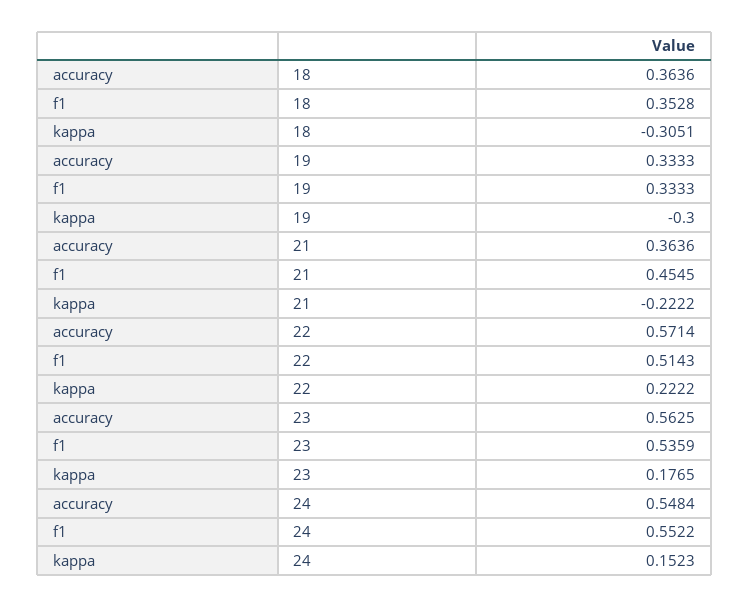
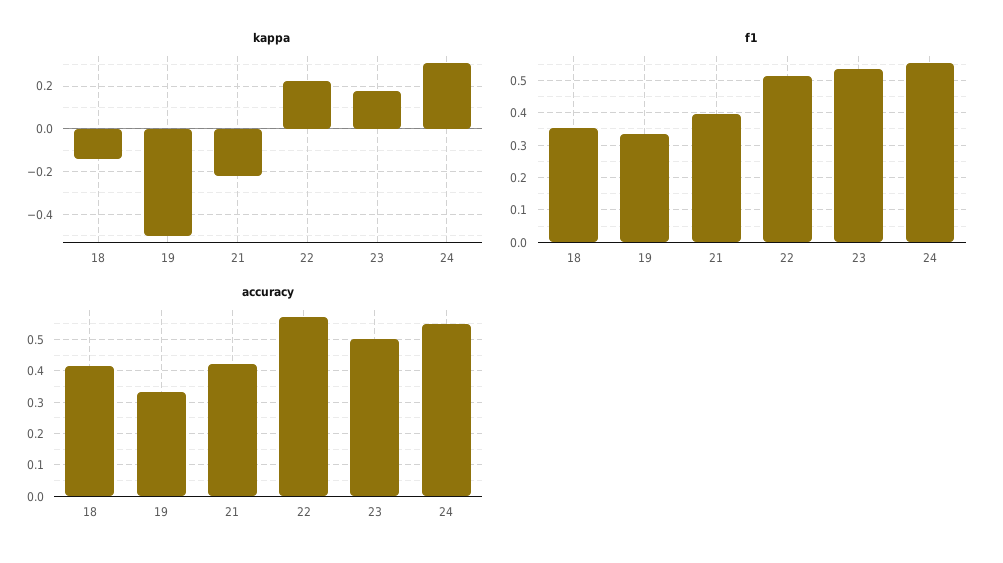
  {
    "accuracy": {
-     "18": 0.3636,
+     "18": 0.42,
      "19": 0.3333,
-     "21": 0.3636,
+     "21": 0.42,
      "22": 0.5714,
-     "23": 0.5625,
+     "23": 0.5,
      "24": 0.5484
    },
    "f1": {
      "18": 0.3528,
      "19": 0.3333,
-     "21": 0.4545,
+     "21": 0.4,
      "22": 0.5143,
      "23": 0.5359,
      "24": 0.5522
    },
    "kappa": {
-     "18": -0.3051,
+     "18": -0.15,
-     "19": -0.3,
+     "19": -0.5,
      "21": -0.2222,
      "22": 0.2222,
      "23": 0.1765,
-     "24": 0.1523
+     "24": 0.3
    }
  }

